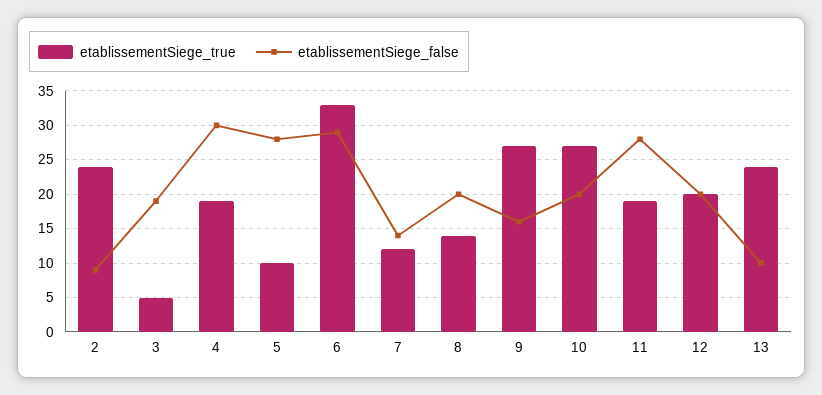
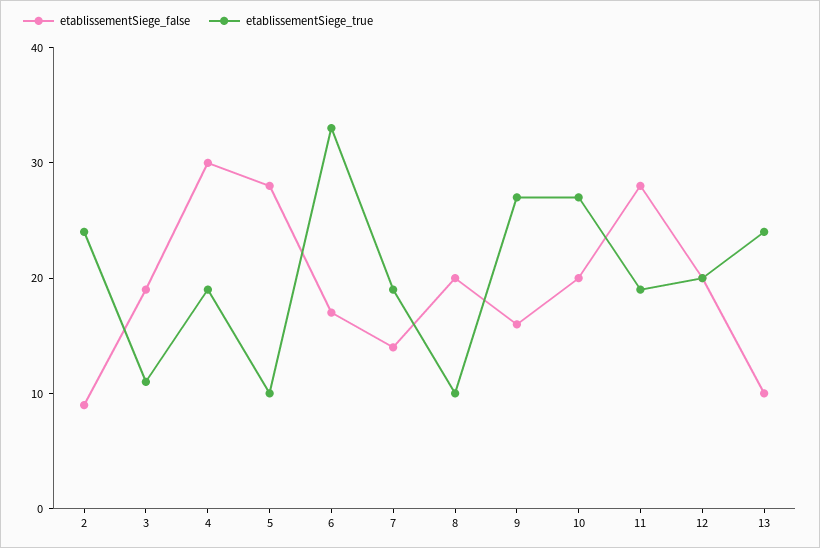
  {
    "etablissementSiege_true": {
      "2": 24,
-     "3": 5,
+     "3": 11,
      "4": 19,
      "5": 10,
      "6": 33,
-     "7": 12,
+     "7": 19,
-     "8": 14,
+     "8": 10,
      "9": 27,
      "10": 27,
      "11": 19,
      "12": 20,
      "13": 24
    },
    "etablissementSiege_false": {
      "2": 9,
      "3": 19,
      "4": 30,
      "5": 28,
-     "6": 29,
+     "6": 17,
      "7": 14,
      "8": 20,
      "9": 16,
      "10": 20,
      "11": 28,
      "12": 20,
      "13": 10
    }
  }

